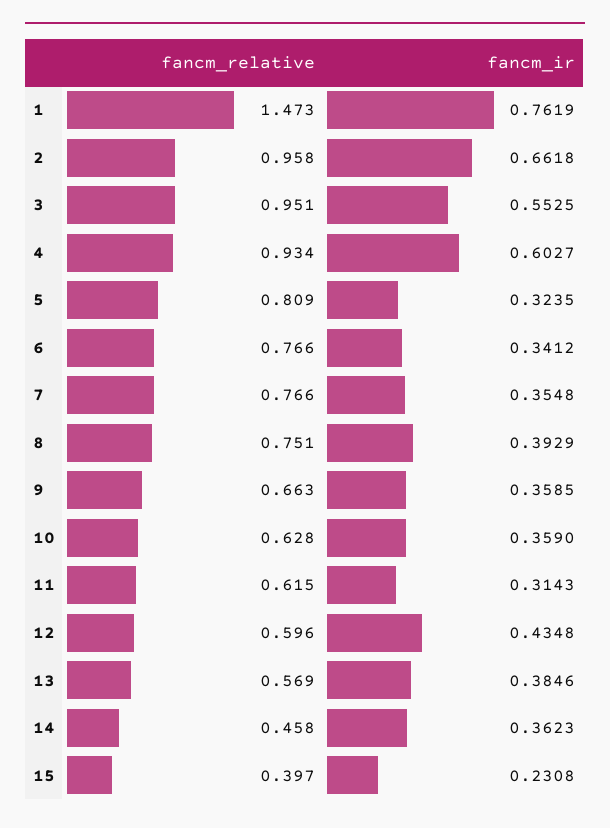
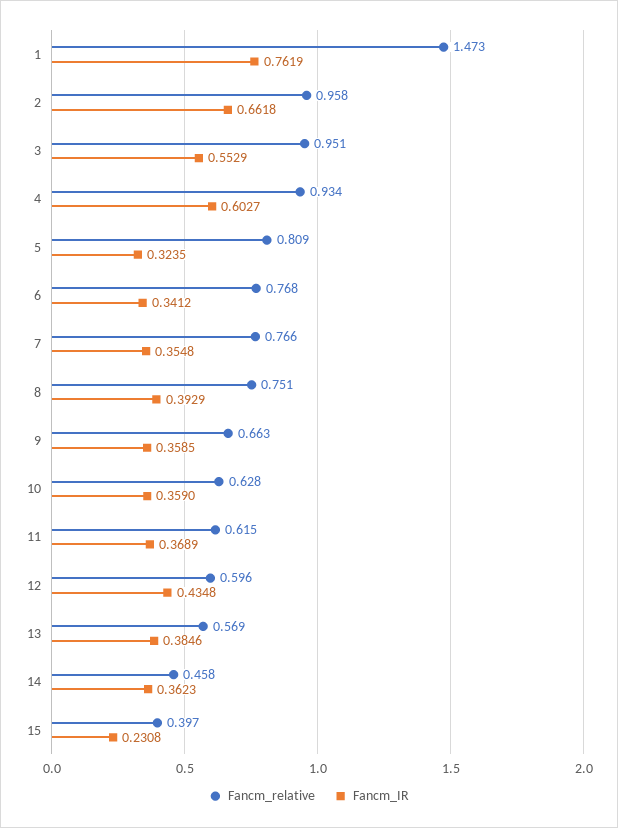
  {
    "fancm_relative": {
      "1": 1.473,
      "2": 0.958,
      "3": 0.951,
      "4": 0.934,
      "5": 0.809,
-     "6": 0.766,
+     "6": 0.768,
      "7": 0.766,
      "8": 0.751,
      "9": 0.663,
      "10": 0.628,
      "11": 0.615,
      "12": 0.596,
      "13": 0.569,
      "14": 0.458,
      "15": 0.397
    },
    "fancm_ir": {
      "1": 0.7619,
      "2": 0.6618,
-     "3": 0.5525,
+     "3": 0.5529,
      "4": 0.6027,
      "5": 0.3235,
      "6": 0.3412,
      "7": 0.3548,
      "8": 0.3929,
      "9": 0.3585,
      "10": 0.359,
-     "11": 0.3143,
+     "11": 0.3689,
      "12": 0.4348,
      "13": 0.3846,
      "14": 0.3623,
      "15": 0.2308
    }
  }

